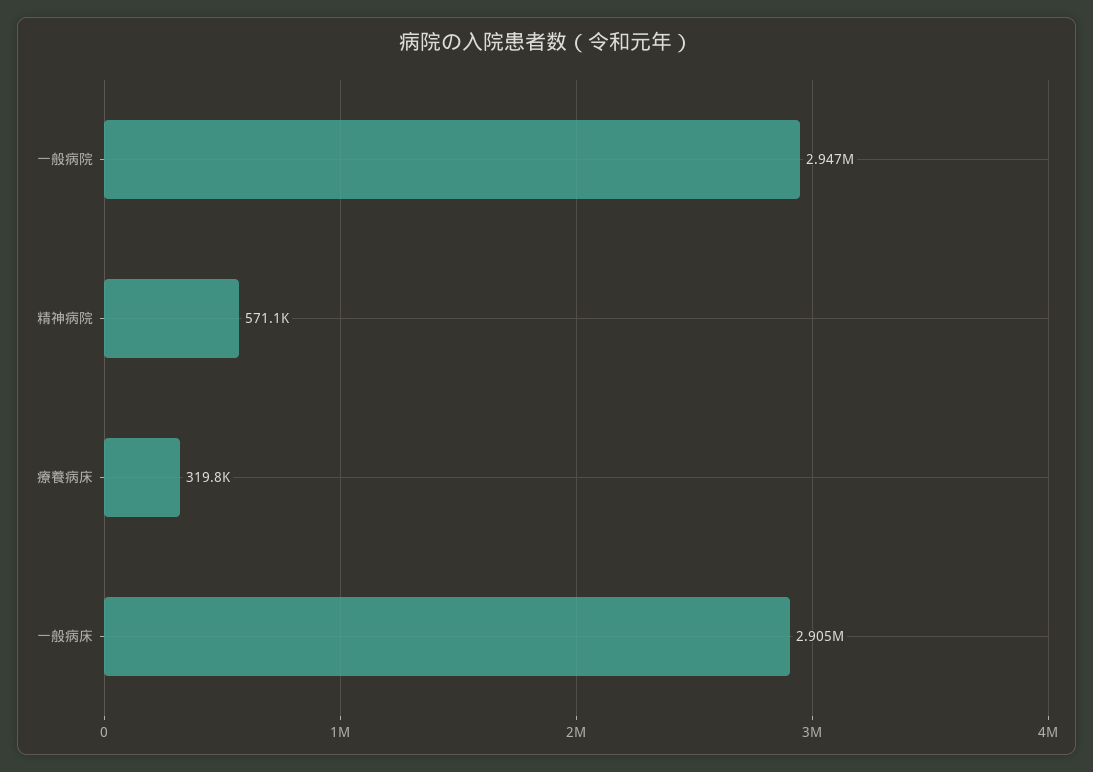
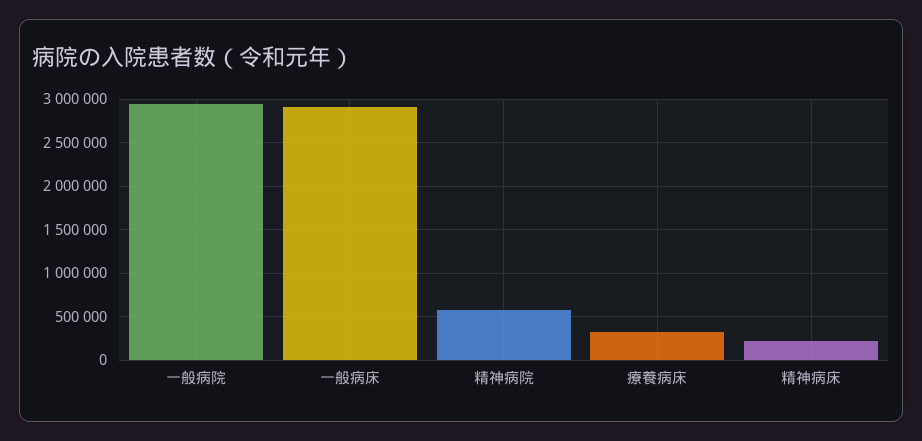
  {
    "一般病院": 2947000,
    "精神病院": 571100,
    "療養病床": 319800,
-   "一般病床": 2905000
+   "一般病床": 2905000,
+   "精神病床": 200000
  }

